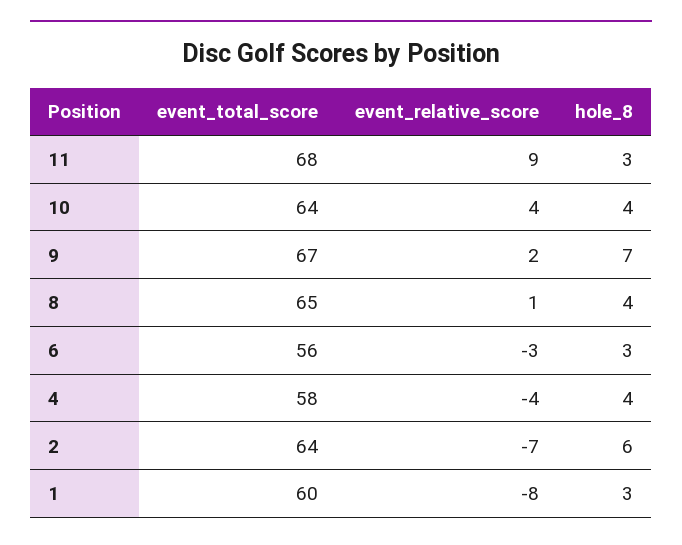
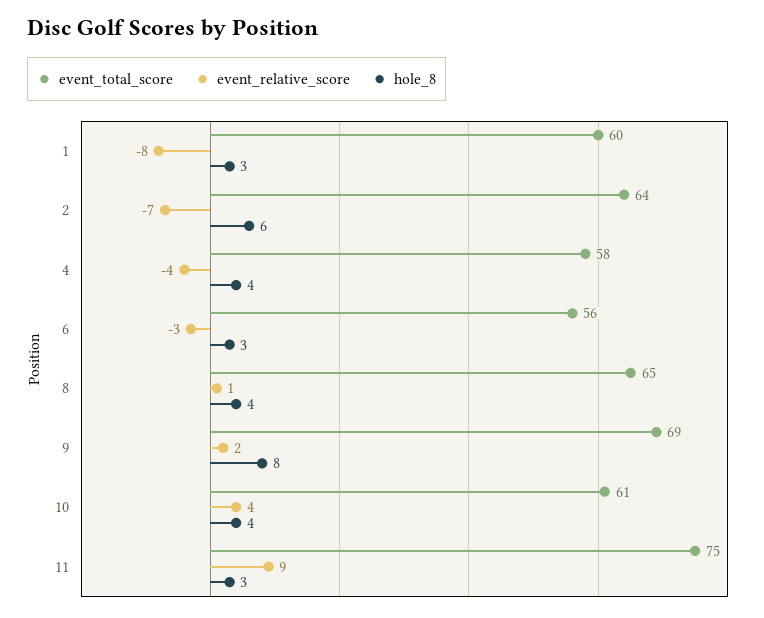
  {
    "event_total_score": {
-     "11": 68,
+     "11": 75,
-     "10": 64,
+     "10": 61,
-     "9": 67,
+     "9": 69,
      "8": 65,
      "6": 56,
      "4": 58,
      "2": 64,
      "1": 60
    },
    "event_relative_score": {
      "11": 9,
      "10": 4,
      "9": 2,
      "8": 1,
      "6": -3,
      "4": -4,
      "2": -7,
      "1": -8
    },
    "hole_8": {
      "11": 3,
      "10": 4,
-     "9": 7,
+     "9": 8,
      "8": 4,
      "6": 3,
      "4": 4,
      "2": 6,
      "1": 3
    }
  }

